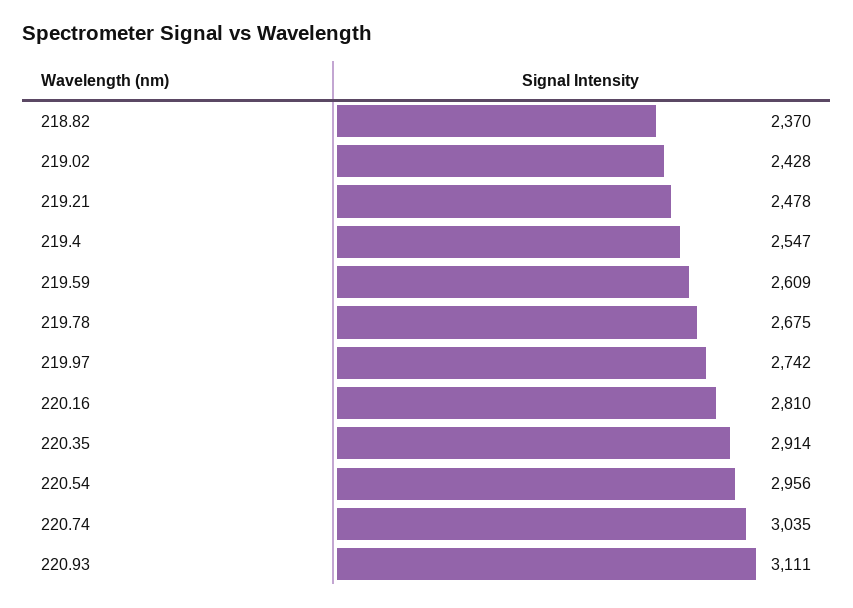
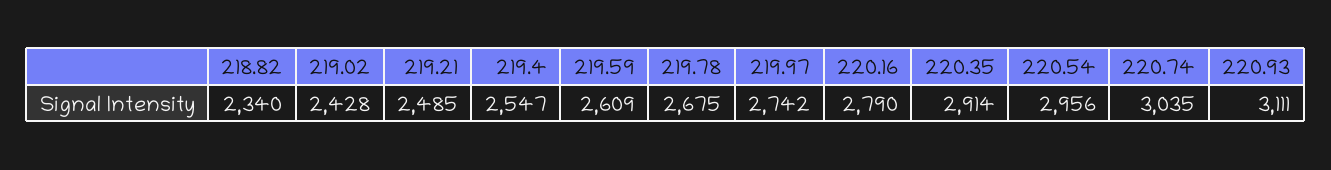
  {
-   "218.82": 2370,
+   "218.82": 2340,
    "219.02": 2428,
-   "219.21": 2478,
+   "219.21": 2485,
    "219.4": 2547,
    "219.59": 2609,
    "219.78": 2675,
    "219.97": 2742,
-   "220.16": 2810,
+   "220.16": 2790,
    "220.35": 2914,
    "220.54": 2956,
    "220.74": 3035,
    "220.93": 3111
  }

